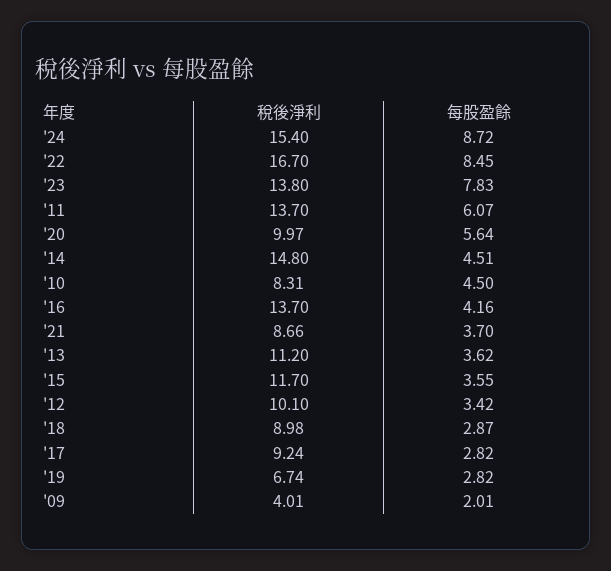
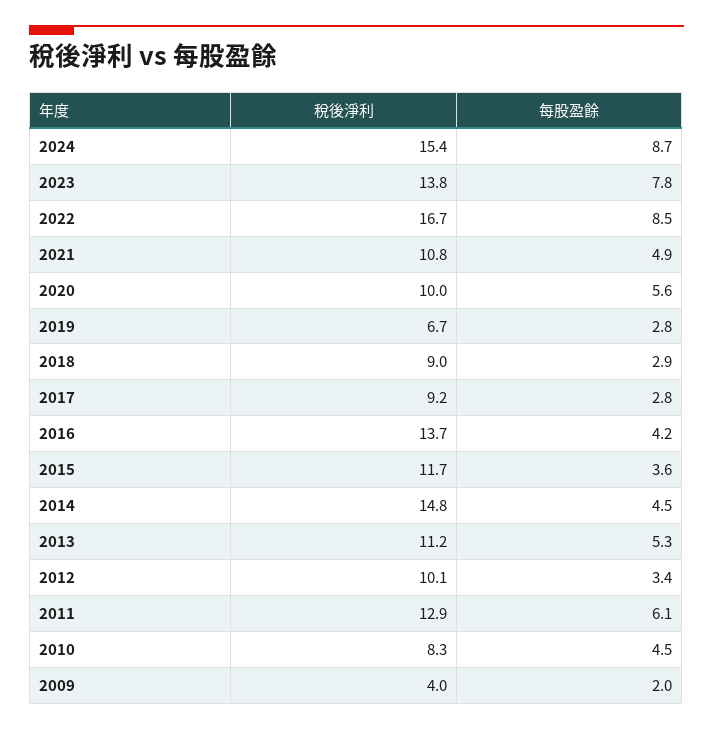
  {
    "稅後淨利": {
      "'24": 15.4,
      "'22": 16.7,
      "'23": 13.8,
-     "'11": 13.7,
+     "'11": 12.9,
      "'20": 9.97,
      "'14": 14.8,
      "'10": 8.31,
      "'16": 13.7,
-     "'21": 8.66,
+     "'21": 10.8,
      "'13": 11.2,
      "'15": 11.7,
      "'12": 10.1,
      "'18": 8.98,
      "'17": 9.24,
      "'19": 6.74,
      "'09": 4.01
    },
    "每股盈餘": {
      "'24": 8.72,
      "'22": 8.45,
      "'23": 7.83,
      "'11": 6.07,
      "'20": 5.64,
      "'14": 4.51,
      "'10": 4.5,
      "'16": 4.16,
-     "'21": 3.7,
+     "'21": 4.9,
-     "'13": 3.62,
+     "'13": 5.3,
      "'15": 3.55,
      "'12": 3.42,
      "'18": 2.87,
      "'17": 2.82,
      "'19": 2.82,
      "'09": 2.01
    }
  }

